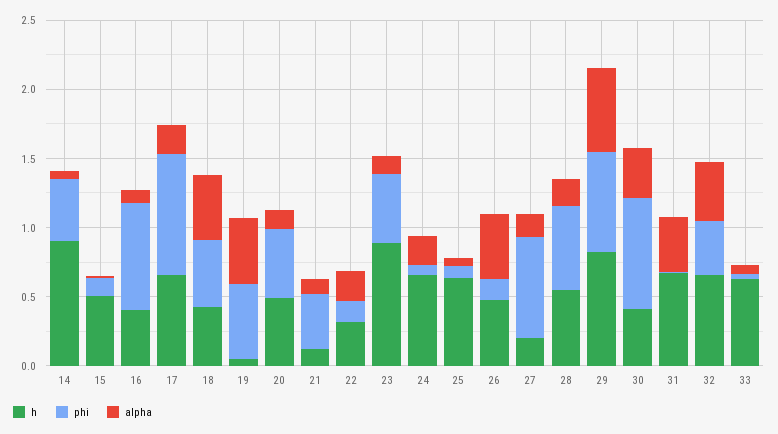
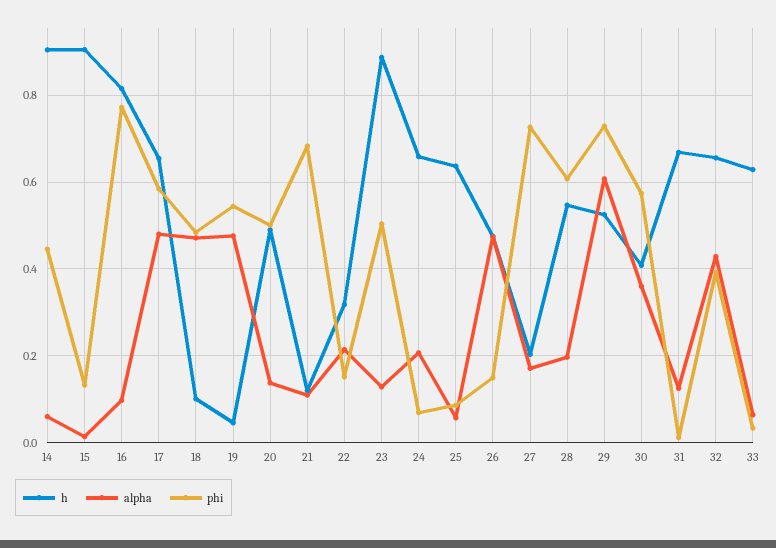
  {
    "h": {
      "14": 0.9,
-     "15": 0.5,
+     "15": 0.9,
-     "16": 0.4,
+     "16": 0.82,
      "17": 0.66,
-     "18": 0.4,
+     "18": 0.1,
      "19": 0.04,
      "20": 0.5,
      "21": 0.12,
      "22": 0.32,
      "23": 0.88,
      "24": 0.66,
      "25": 0.64,
      "26": 0.48,
      "27": 0.2,
      "28": 0.54,
-     "29": 0.8,
+     "29": 0.52,
      "30": 0.4,
      "31": 0.66,
      "32": 0.66,
      "33": 0.62
    },
    "phi": {
      "14": 0.44,
      "15": 0.14,
      "16": 0.78,
-     "17": 0.9,
+     "17": 0.58,
      "18": 0.48,
      "19": 0.54,
      "20": 0.5,
-     "21": 0.4,
+     "21": 0.68,
      "22": 0.16,
      "23": 0.5,
      "24": 0.06,
      "25": 0.08,
      "26": 0.14,
      "27": 0.72,
      "28": 0.6,
      "29": 0.72,
-     "30": 0.8,
+     "30": 0.58,
      "31": 0.02,
      "32": 0.4,
      "33": 0.04
    },
    "alpha": {
      "14": 0.06,
      "15": 0.02,
      "16": 0.1,
-     "17": 0.2,
+     "17": 0.48,
      "18": 0.48,
      "19": 0.48,
      "20": 0.14,
      "21": 0.1,
      "22": 0.22,
      "23": 0.12,
      "24": 0.2,
      "25": 0.06,
      "26": 0.48,
      "27": 0.18,
      "28": 0.2,
      "29": 0.6,
      "30": 0.36,
-     "31": 0.4,
+     "31": 0.12,
      "32": 0.42,
      "33": 0.06
    }
  }

